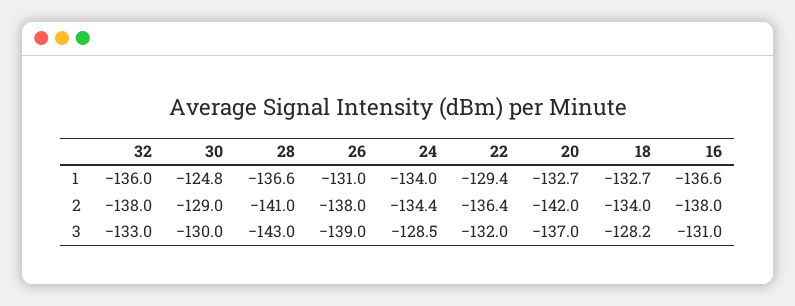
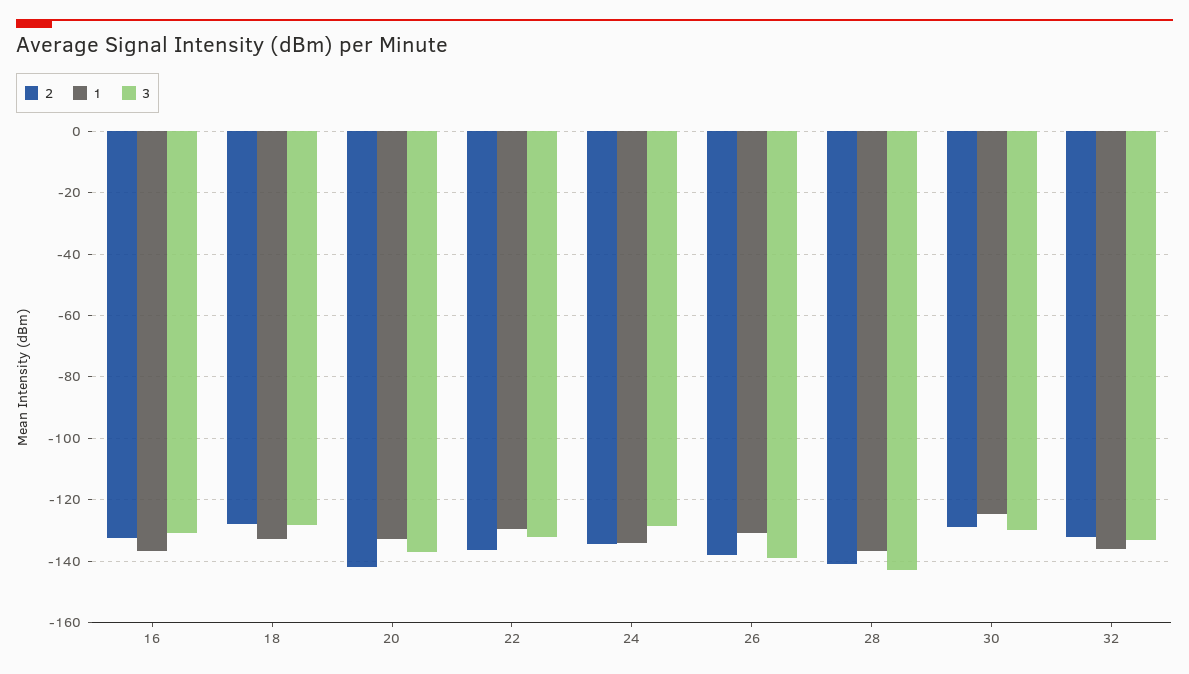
  {
    "1": {
      "32": -136,
      "30": -124.8,
      "28": -136.6,
      "26": -131,
      "24": -134,
      "22": -129.4,
      "20": -132.7,
      "18": -132.7,
      "16": -136.6
    },
    "2": {
-     "32": -138,
+     "32": -132,
      "30": -129,
      "28": -141,
      "26": -138,
      "24": -134.4,
      "22": -136.4,
      "20": -142,
-     "18": -134,
+     "18": -128,
-     "16": -138
+     "16": -132
    },
    "3": {
      "32": -133,
      "30": -130,
      "28": -143,
      "26": -139,
      "24": -128.5,
      "22": -132,
      "20": -137,
      "18": -128.2,
      "16": -131
    }
  }

